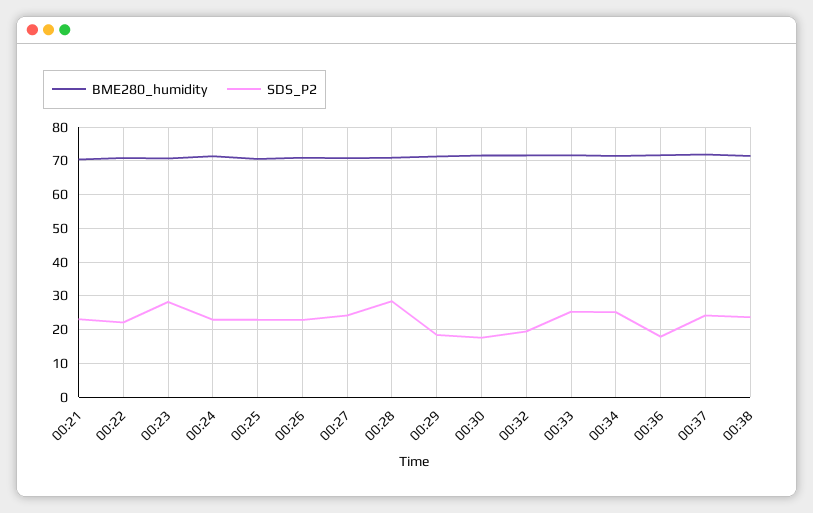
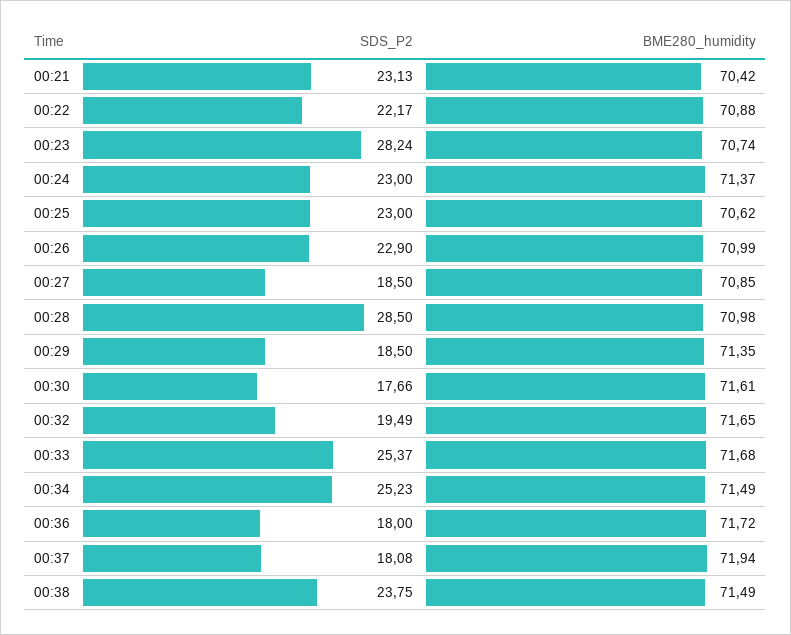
  {
    "BME280_humidity": {
      "00:21": 70.42,
      "00:22": 70.88,
      "00:23": 70.74,
      "00:24": 71.37,
      "00:25": 70.62,
      "00:26": 70.99,
      "00:27": 70.85,
      "00:28": 70.98,
      "00:29": 71.35,
      "00:30": 71.61,
      "00:32": 71.65,
      "00:33": 71.68,
      "00:34": 71.49,
      "00:36": 71.72,
      "00:37": 71.94,
      "00:38": 71.49
    },
    "SDS_P2": {
      "00:21": 23.13,
      "00:22": 22.17,
      "00:23": 28.24,
      "00:24": 23,
      "00:25": 23,
      "00:26": 22.9,
-     "00:27": 24,
+     "00:27": 18.5,
      "00:28": 28.5,
      "00:29": 18.5,
      "00:30": 17.66,
      "00:32": 19.49,
      "00:33": 25.37,
      "00:34": 25.23,
      "00:36": 18,
-     "00:37": 24,
+     "00:37": 18.08,
      "00:38": 23.75
    }
  }

